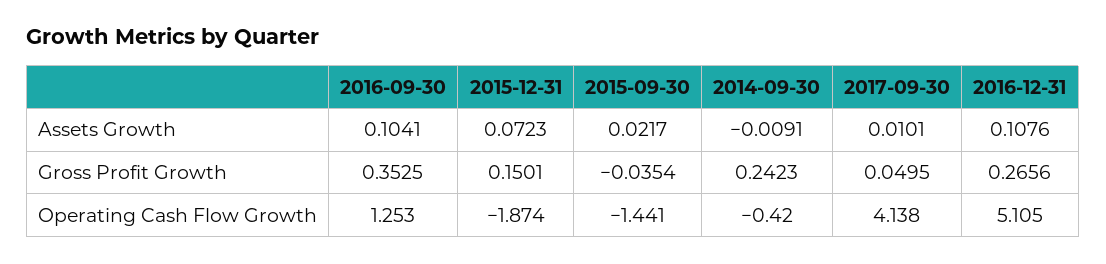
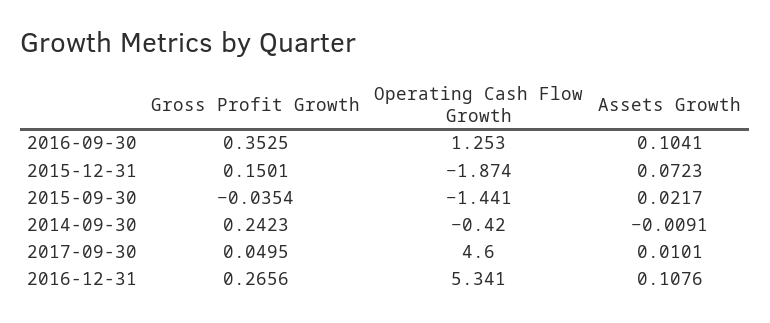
  {
    "2016-09-30": {
      "Assets Growth": 0.1041,
      "Gross Profit Growth": 0.3525,
      "Operating Cash Flow Growth": 1.253
    },
    "2015-12-31": {
      "Assets Growth": 0.0723,
      "Gross Profit Growth": 0.1501,
      "Operating Cash Flow Growth": -1.874
    },
    "2015-09-30": {
      "Assets Growth": 0.0217,
      "Gross Profit Growth": -0.0354,
      "Operating Cash Flow Growth": -1.441
    },
    "2014-09-30": {
      "Assets Growth": -0.0091,
      "Gross Profit Growth": 0.2423,
      "Operating Cash Flow Growth": -0.42
    },
    "2017-09-30": {
      "Assets Growth": 0.0101,
      "Gross Profit Growth": 0.0495,
-     "Operating Cash Flow Growth": 4.138
+     "Operating Cash Flow Growth": 4.6
    },
    "2016-12-31": {
      "Assets Growth": 0.1076,
      "Gross Profit Growth": 0.2656,
-     "Operating Cash Flow Growth": 5.105
+     "Operating Cash Flow Growth": 5.341
    }
  }

